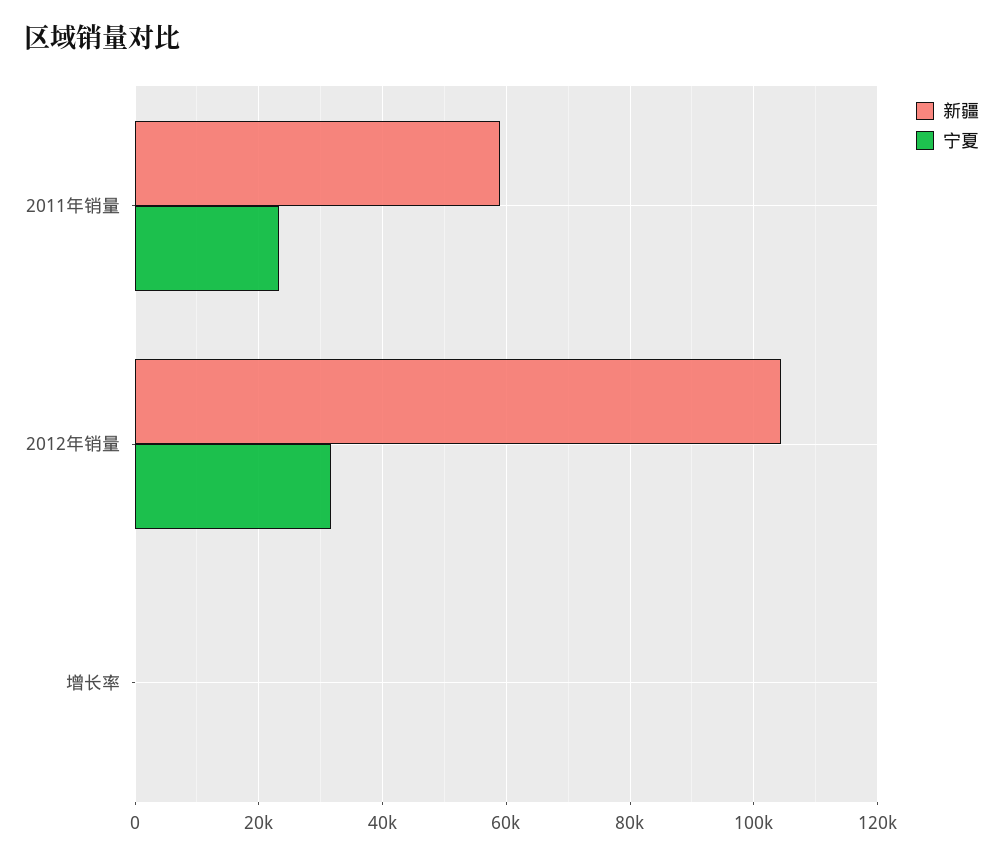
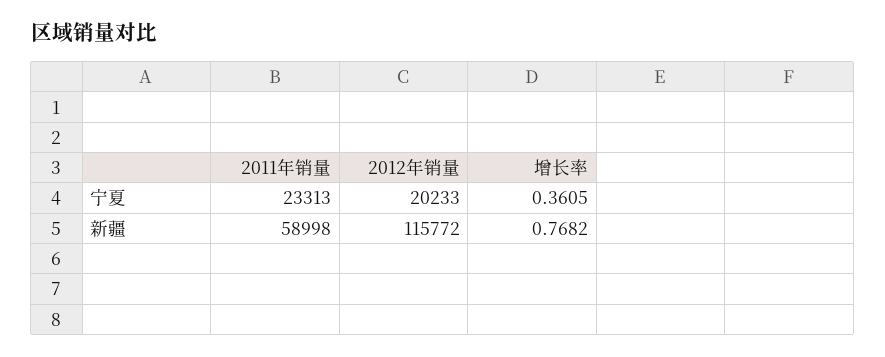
  {
    "新疆": {
      "2011年销量": 58998,
-     "2012年销量": 104000,
+     "2012年销量": 115772,
      "增长率": 0.7682
    },
    "宁夏": {
      "2011年销量": 23313,
-     "2012年销量": 32000,
+     "2012年销量": 20233,
      "增长率": 0.3605
    }
  }

